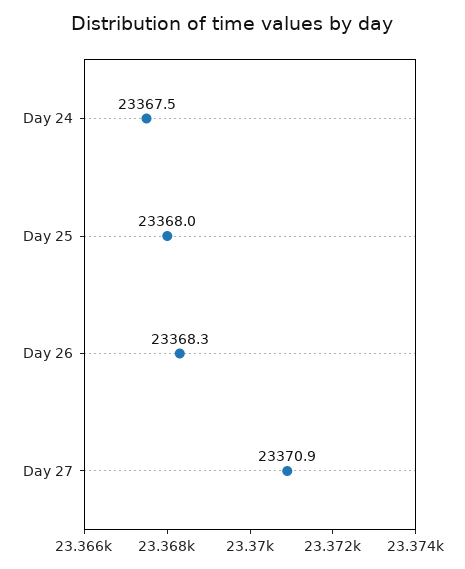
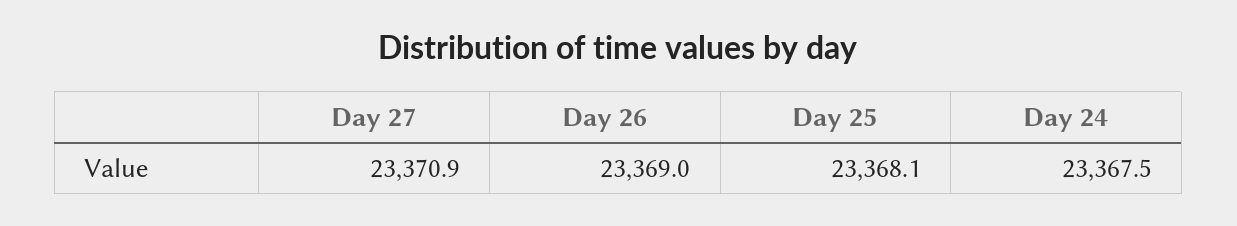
  {
    "Day 24": 23367.5,
-   "Day 25": 23368,
+   "Day 25": 23368.1,
-   "Day 26": 23368.3,
+   "Day 26": 23369,
    "Day 27": 23370.9
  }

